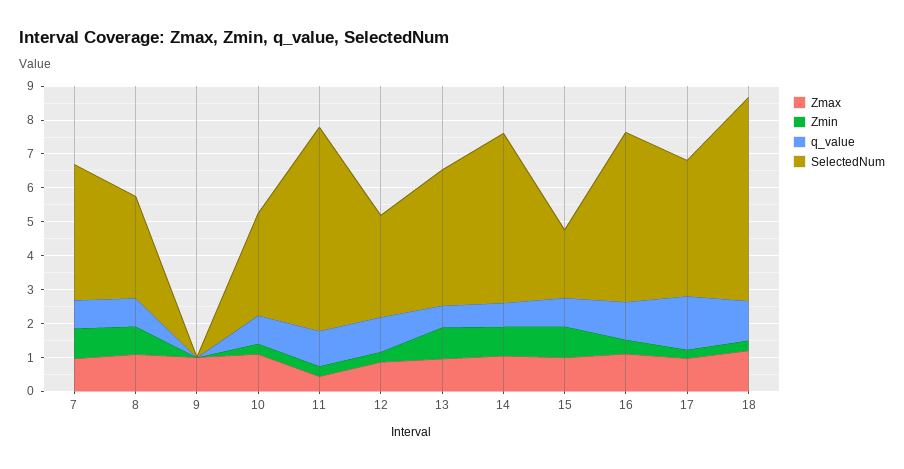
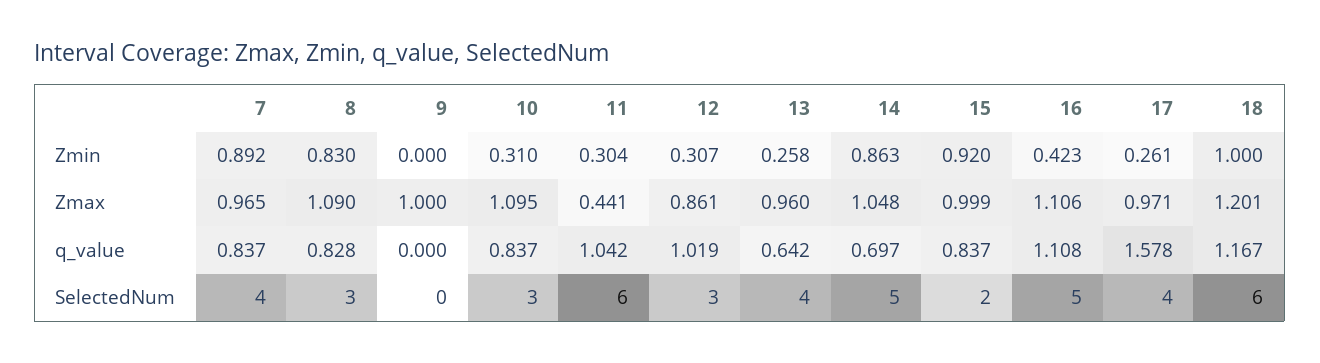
  {
    "Zmax": {
      "7": 0.965,
      "8": 1.09,
      "9": 1,
      "10": 1.095,
      "11": 0.441,
      "12": 0.861,
      "13": 0.96,
      "14": 1.048,
      "15": 0.999,
      "16": 1.106,
      "17": 0.971,
      "18": 1.201
    },
    "Zmin": {
      "7": 0.892,
      "8": 0.83,
      "9": 0,
      "10": 0.31,
      "11": 0.304,
      "12": 0.307,
-     "13": 1,
+     "13": 0.258,
      "14": 0.863,
      "15": 0.92,
      "16": 0.423,
      "17": 0.261,
-     "18": 0.25
+     "18": 1
    },
    "q_value": {
      "7": 0.837,
      "8": 0.828,
      "9": 0,
      "10": 0.837,
      "11": 1.042,
      "12": 1.019,
      "13": 0.642,
      "14": 0.697,
      "15": 0.837,
      "16": 1.108,
      "17": 1.578,
      "18": 1.167
    },
    "SelectedNum": {
      "7": 4,
      "8": 3,
      "9": 0,
      "10": 3,
      "11": 6,
      "12": 3,
      "13": 4,
      "14": 5,
      "15": 2,
      "16": 5,
      "17": 4,
      "18": 6
    }
  }

